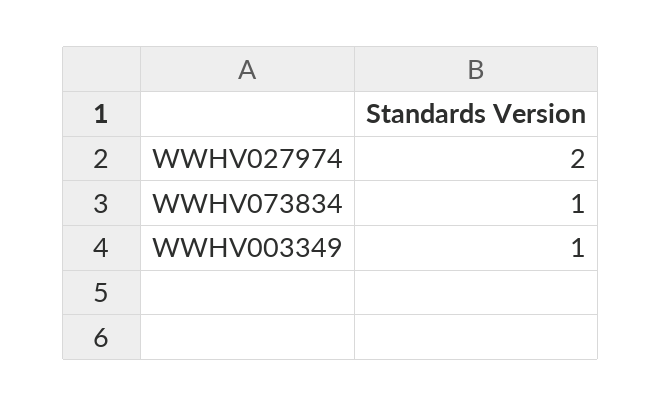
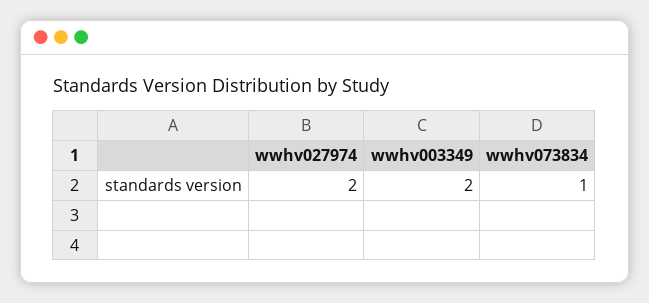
  {
    "WWHV027974": 2,
    "WWHV073834": 1,
-   "WWHV003349": 1
+   "WWHV003349": 2
  }

